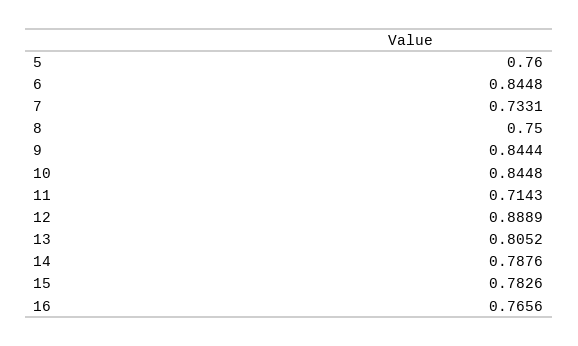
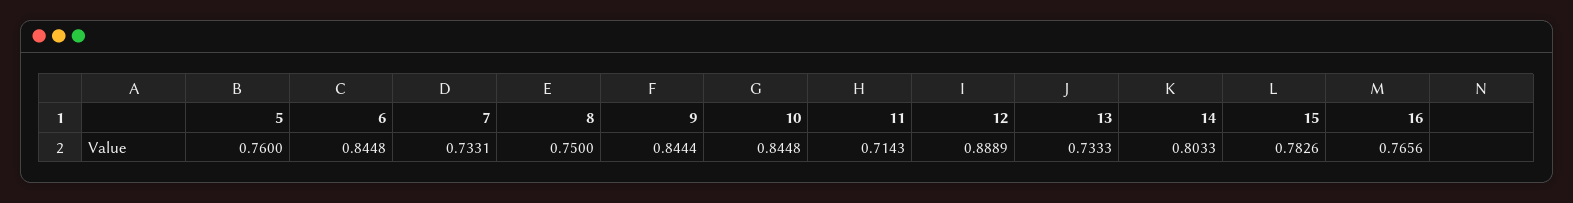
  {
    "5": 0.76,
    "6": 0.8448,
    "7": 0.7331,
    "8": 0.75,
    "9": 0.8444,
    "10": 0.8448,
    "11": 0.7143,
    "12": 0.8889,
-   "13": 0.8052,
+   "13": 0.7333,
-   "14": 0.7876,
+   "14": 0.8033,
    "15": 0.7826,
    "16": 0.7656
  }

